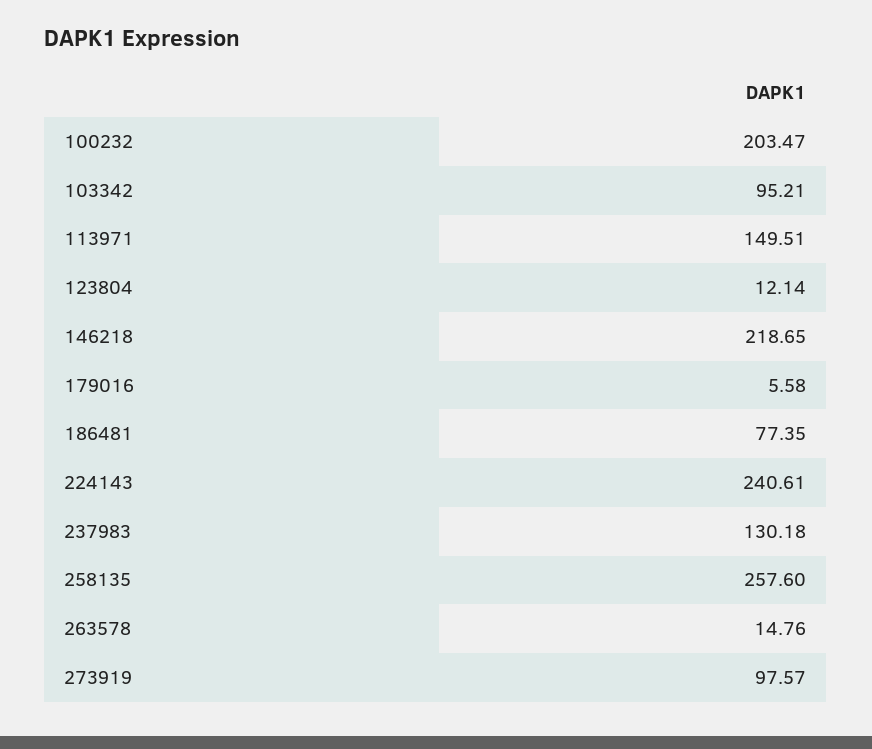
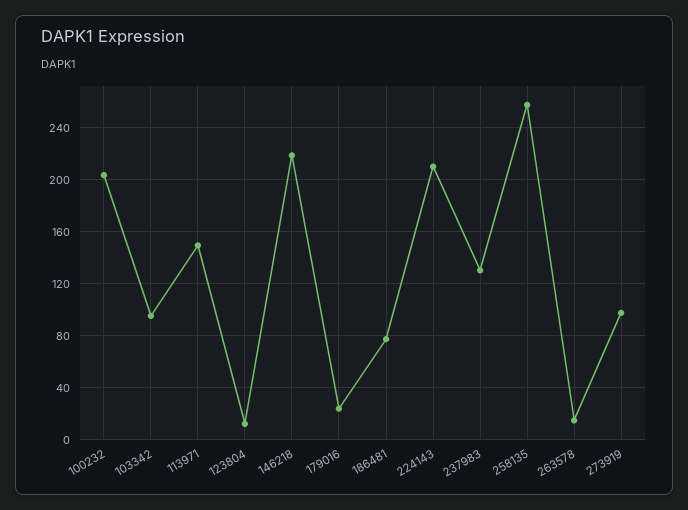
  {
    "100232": 203.47,
    "103342": 95.21,
    "113971": 149.51,
    "123804": 12.14,
    "146218": 218.65,
-   "179016": 5.58,
+   "179016": 25,
    "186481": 77.35,
-   "224143": 240.61,
+   "224143": 210,
    "237983": 130.18,
    "258135": 257.6,
    "263578": 14.76,
    "273919": 97.57
  }

